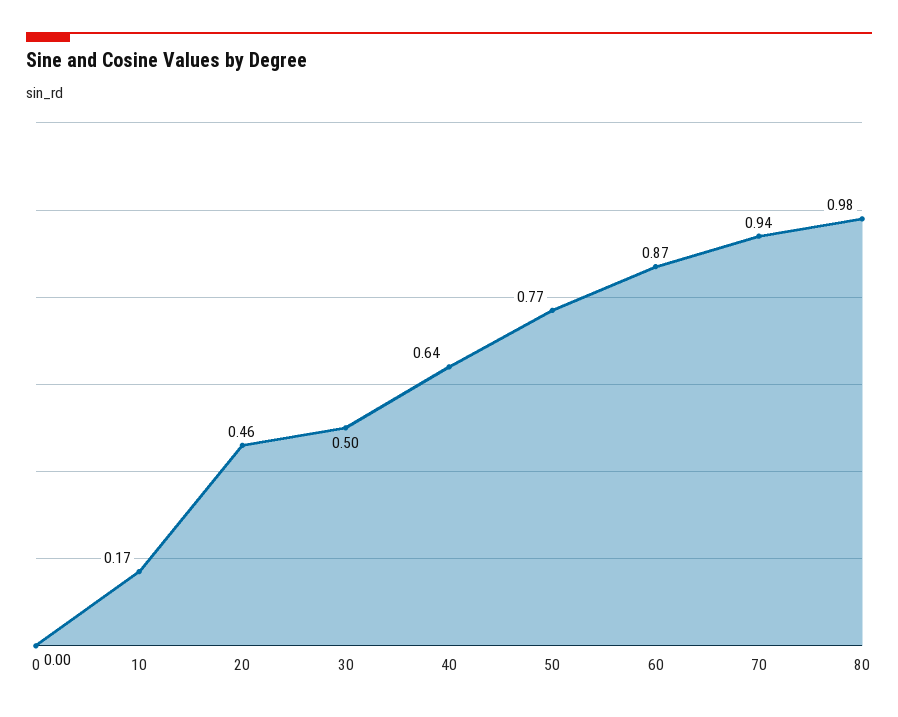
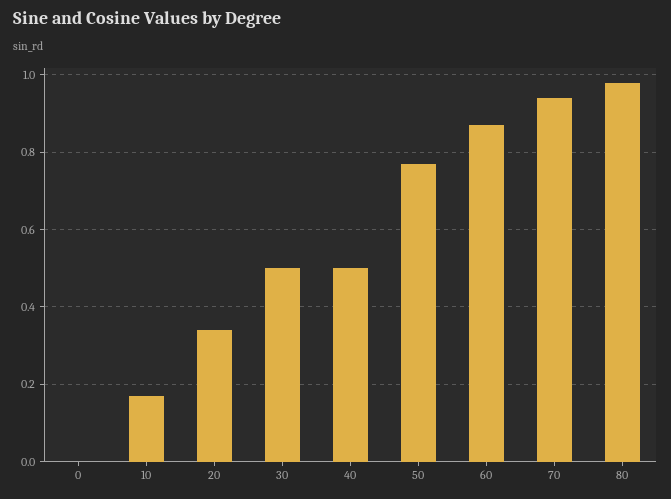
  {
    "0": 0,
    "10": 0.17,
-   "20": 0.46,
+   "20": 0.35,
    "30": 0.5,
-   "40": 0.64,
+   "40": 0.5,
    "50": 0.77,
    "60": 0.87,
    "70": 0.94,
    "80": 0.98
  }

